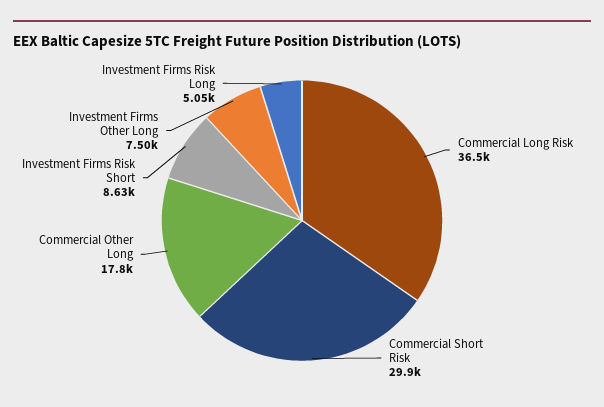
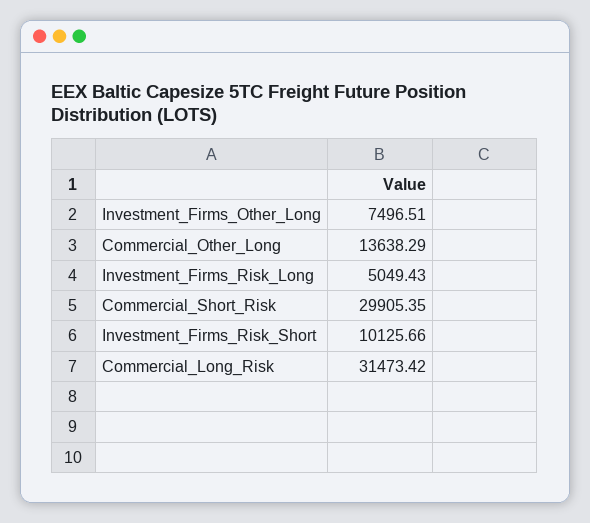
  {
-   "Commercial Long Risk": 36500,
+   "Commercial Long Risk": 31473.42,
    "Commercial Short Risk": 29905.35,
-   "Commercial Other Long": 17800,
+   "Commercial Other Long": 13638.29,
-   "Investment Firms Risk Short": 8630,
+   "Investment Firms Risk Short": 10125.66,
    "Investment Firms Other Long": 7496.51,
    "Investment Firms Risk Long": 5049.43
  }

